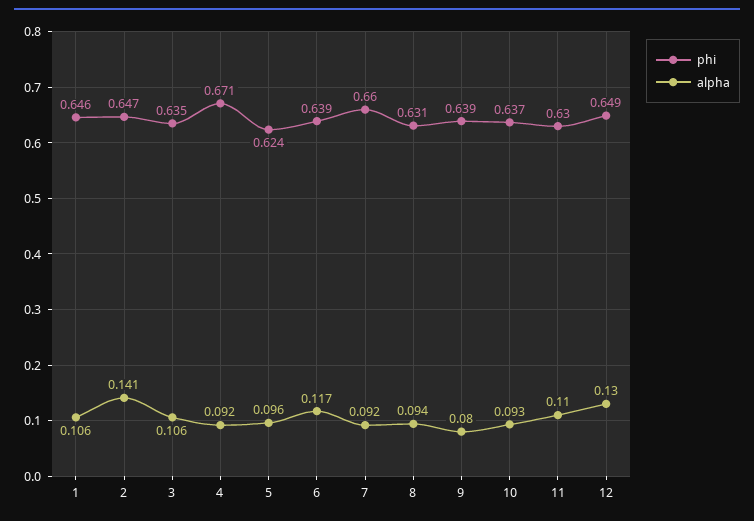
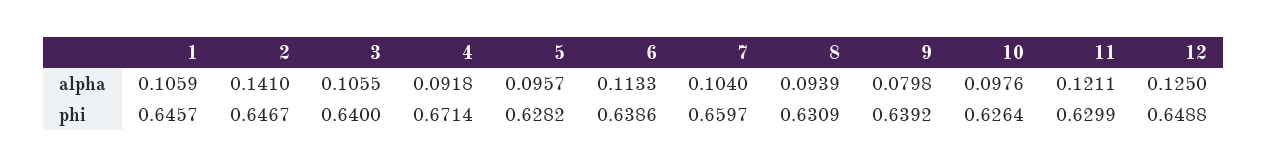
  {
    "phi": {
      "1": 0.6457,
      "2": 0.6467,
-     "3": 0.635,
+     "3": 0.64,
      "4": 0.6714,
-     "5": 0.624,
+     "5": 0.6282,
      "6": 0.6386,
      "7": 0.6597,
      "8": 0.6309,
      "9": 0.6392,
-     "10": 0.637,
+     "10": 0.6264,
      "11": 0.6299,
      "12": 0.6488
    },
    "alpha": {
      "1": 0.1059,
      "2": 0.141,
      "3": 0.1055,
      "4": 0.0918,
      "5": 0.0957,
-     "6": 0.117,
+     "6": 0.1133,
-     "7": 0.092,
+     "7": 0.104,
      "8": 0.0939,
      "9": 0.0798,
-     "10": 0.093,
+     "10": 0.0976,
-     "11": 0.11,
+     "11": 0.1211,
-     "12": 0.13
+     "12": 0.125
    }
  }

